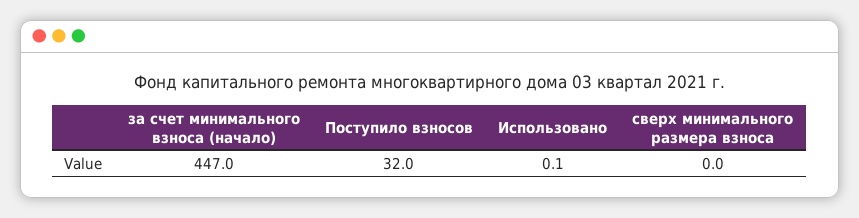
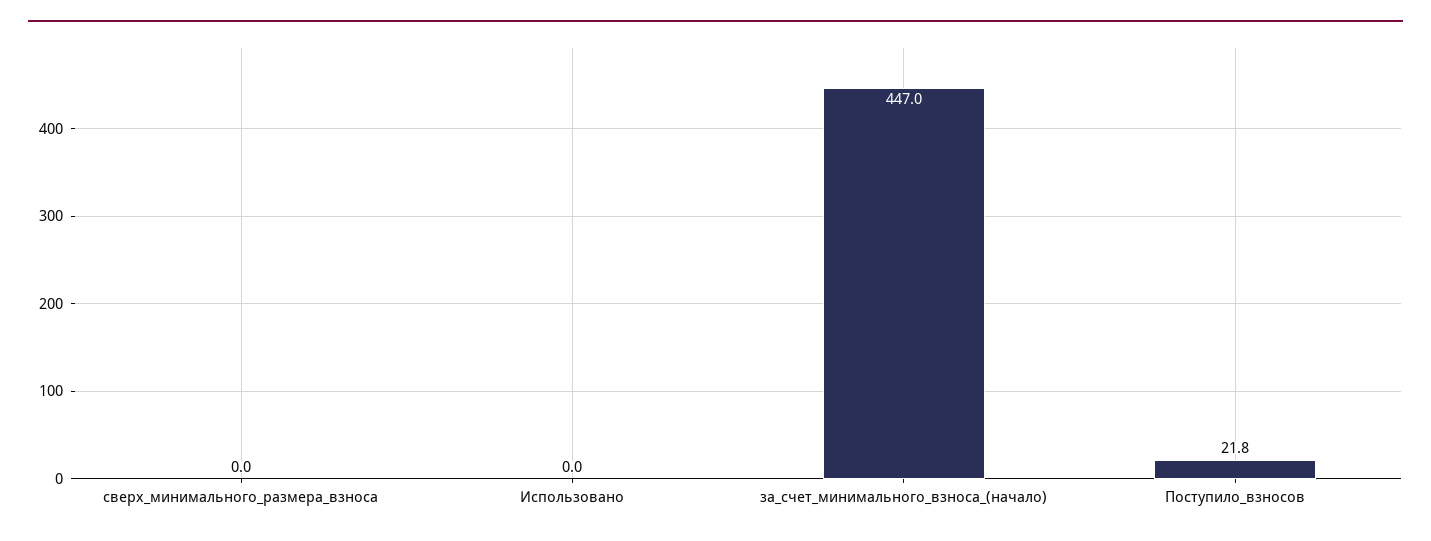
  {
    "за счет минимального взноса (начало)": 447,
-   "Поступило взносов": 32,
+   "Поступило взносов": 21.8,
-   "Использовано": 0.1,
+   "Использовано": 0,
    "сверх минимального размера взноса": 0
  }

